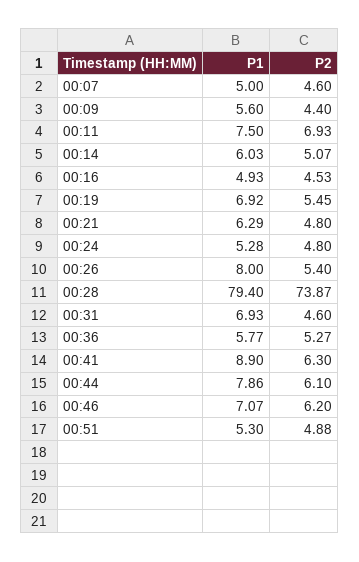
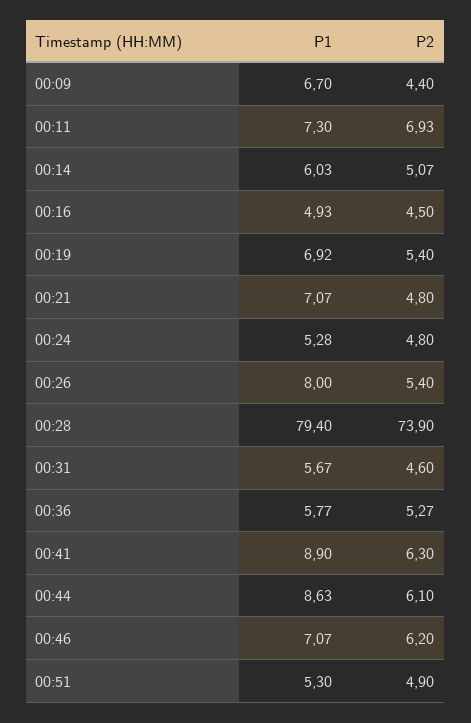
  {
    "P1": {
-     "00:07": 5,
-     "00:09": 5.6,
+     "00:09": 6.7,
-     "00:11": 7.5,
+     "00:11": 7.3,
      "00:14": 6.03,
      "00:16": 4.93,
      "00:19": 6.92,
-     "00:21": 6.29,
+     "00:21": 7.07,
      "00:24": 5.28,
      "00:26": 8,
      "00:28": 79.4,
-     "00:31": 6.93,
+     "00:31": 5.67,
      "00:36": 5.77,
      "00:41": 8.9,
-     "00:44": 7.86,
+     "00:44": 8.63,
      "00:46": 7.07,
      "00:51": 5.3
    },
    "P2": {
-     "00:07": 4.6,
      "00:09": 4.4,
      "00:11": 6.93,
      "00:14": 5.07,
-     "00:16": 4.53,
+     "00:16": 4.5,
-     "00:19": 5.45,
+     "00:19": 5.4,
      "00:21": 4.8,
      "00:24": 4.8,
      "00:26": 5.4,
-     "00:28": 73.87,
+     "00:28": 73.9,
      "00:31": 4.6,
      "00:36": 5.27,
      "00:41": 6.3,
      "00:44": 6.1,
      "00:46": 6.2,
-     "00:51": 4.88
+     "00:51": 4.9
    }
  }

